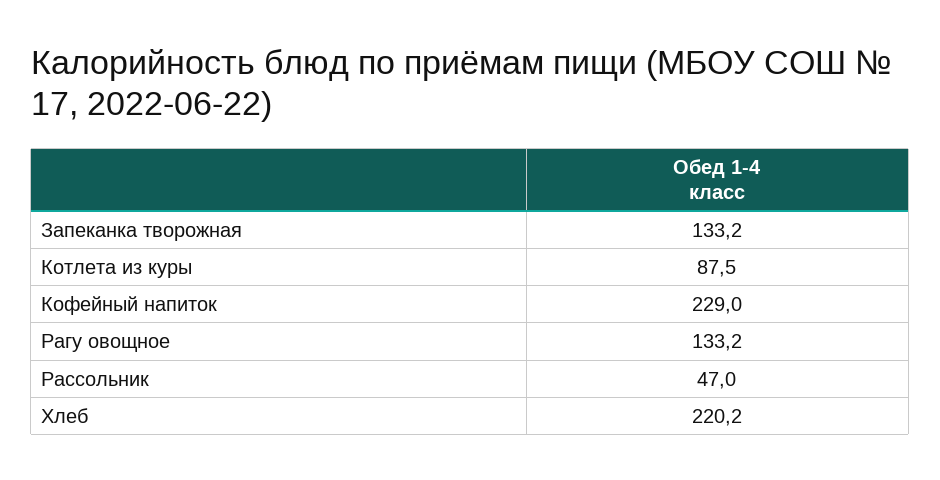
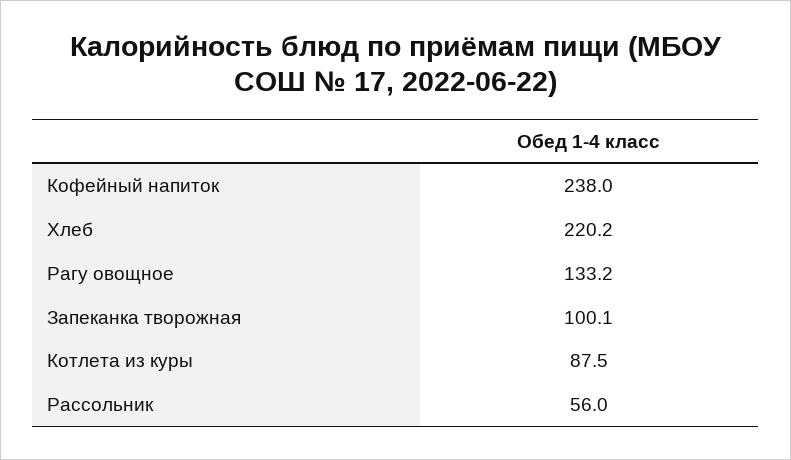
  {
-   "Запеканка творожная": 133.2,
+   "Запеканка творожная": 100.1,
    "Котлета из куры": 87.5,
-   "Кофейный напиток": 229,
+   "Кофейный напиток": 238,
    "Рагу овощное": 133.2,
-   "Рассольник": 47,
+   "Рассольник": 56,
    "Хлеб": 220.2
  }

